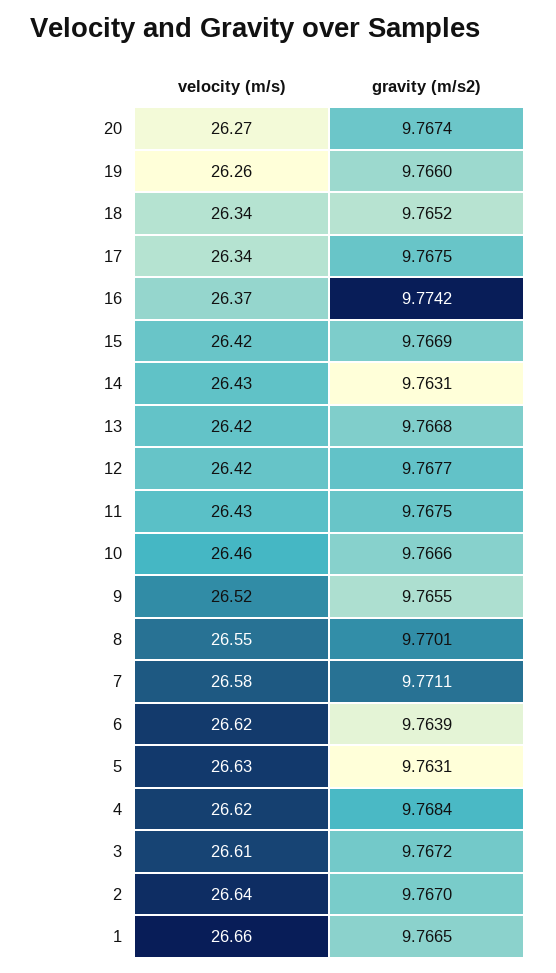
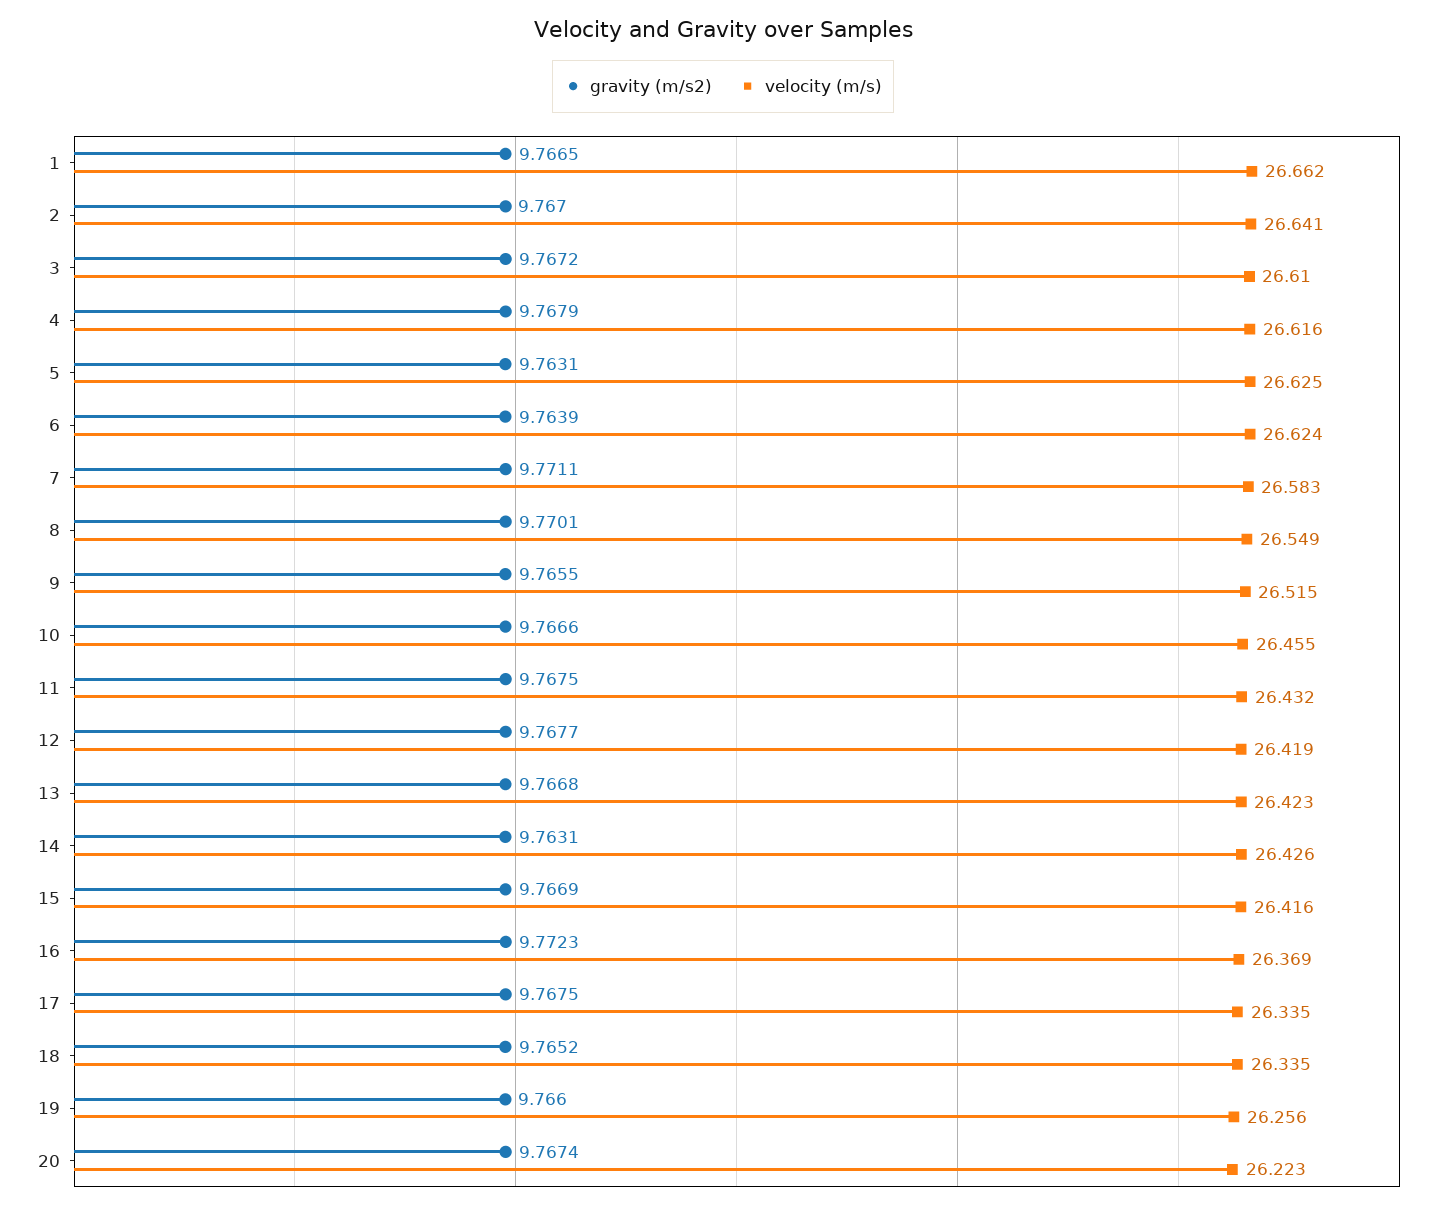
  {
    "velocity (m/s)": {
-     "20": 26.27,
+     "20": 26.223,
      "19": 26.256,
      "18": 26.335,
      "17": 26.335,
      "16": 26.369,
      "15": 26.416,
      "14": 26.426,
      "13": 26.423,
      "12": 26.419,
      "11": 26.432,
      "10": 26.455,
      "9": 26.515,
      "8": 26.549,
      "7": 26.583,
      "6": 26.624,
      "5": 26.625,
      "4": 26.616,
      "3": 26.61,
      "2": 26.641,
      "1": 26.662
    },
    "gravity (m/s2)": {
      "20": 9.7674,
      "19": 9.766,
      "18": 9.7652,
      "17": 9.7675,
-     "16": 9.7742,
+     "16": 9.7723,
      "15": 9.7669,
      "14": 9.7631,
      "13": 9.7668,
      "12": 9.7677,
      "11": 9.7675,
      "10": 9.7666,
      "9": 9.7655,
      "8": 9.7701,
      "7": 9.7711,
      "6": 9.7639,
      "5": 9.7631,
-     "4": 9.7684,
+     "4": 9.7679,
      "3": 9.7672,
      "2": 9.767,
      "1": 9.7665
    }
  }

